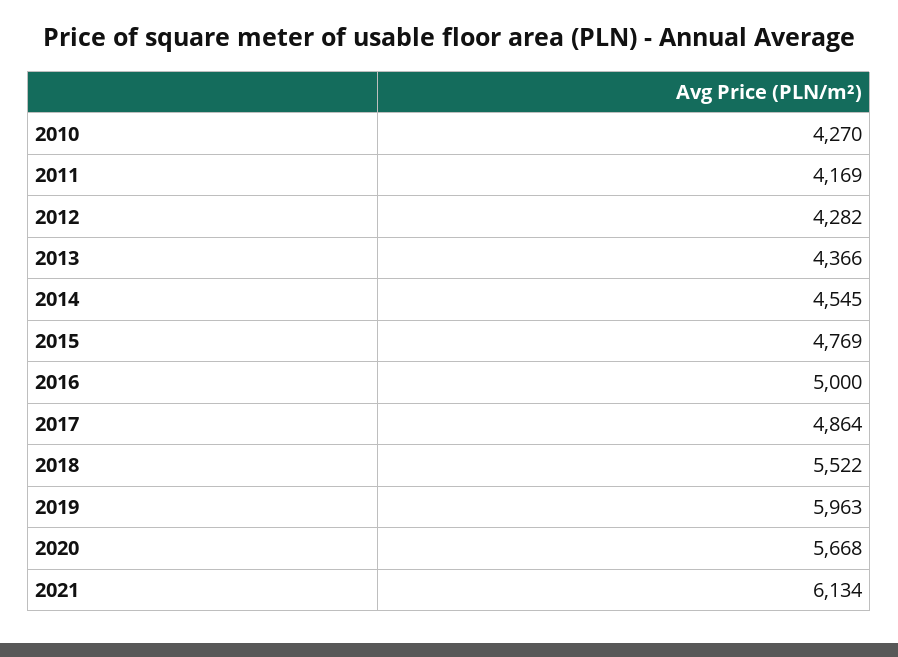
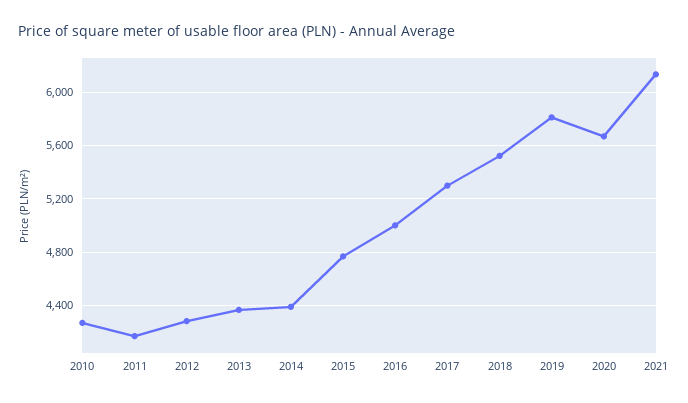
  {
    "2010": 4270,
    "2011": 4169,
    "2012": 4282,
    "2013": 4366,
-   "2014": 4545,
+   "2014": 4400,
    "2015": 4769,
    "2016": 5000,
-   "2017": 4864,
+   "2017": 5300,
    "2018": 5522,
-   "2019": 5963,
+   "2019": 5800,
    "2020": 5668,
    "2021": 6134
  }

